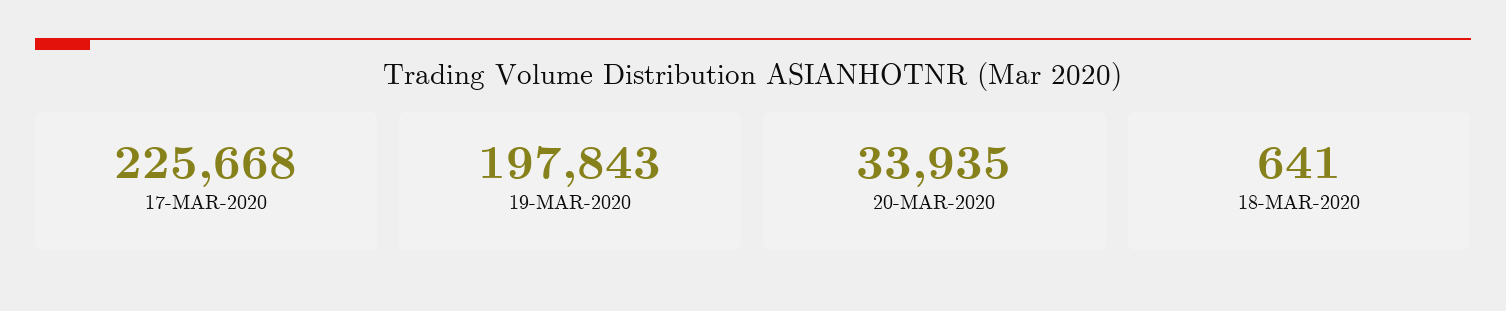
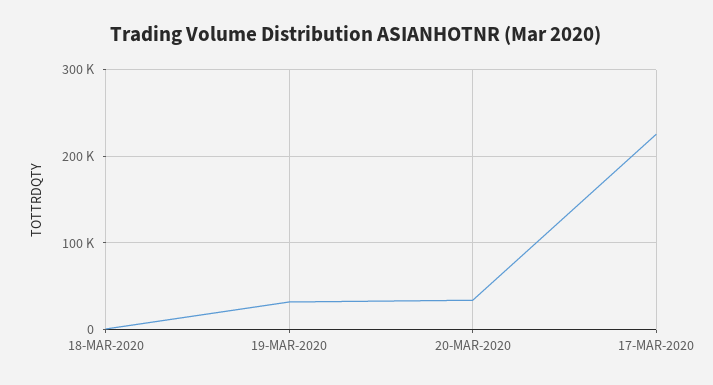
  {
    "17-MAR-2020": 225668,
-   "19-MAR-2020": 197843,
+   "19-MAR-2020": 30000,
    "20-MAR-2020": 33935,
    "18-MAR-2020": 641
  }

